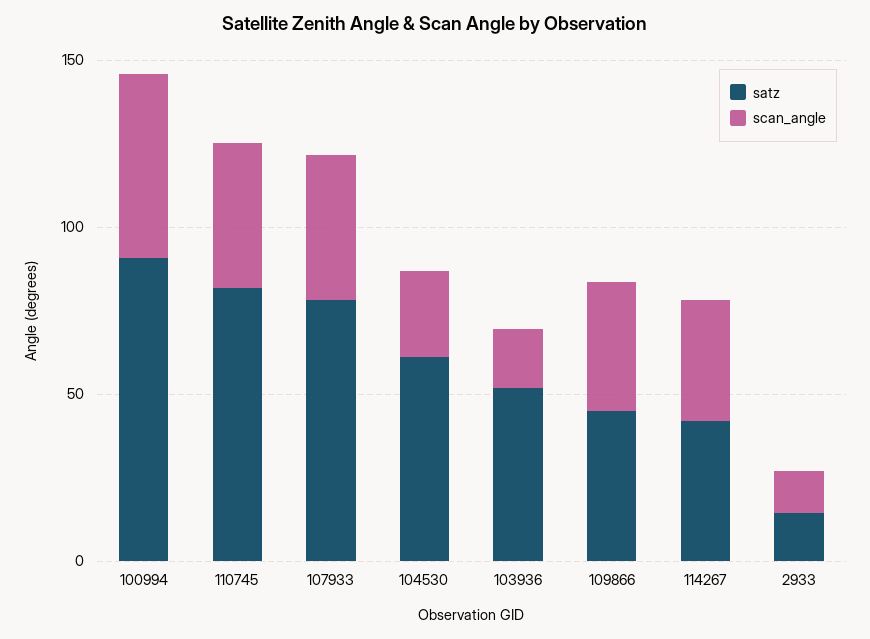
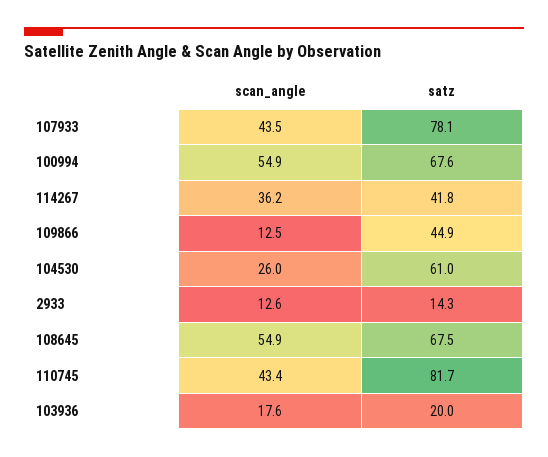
  {
    "satz": {
-     "100994": 90,
+     "100994": 67.6,
      "110745": 81.7,
      "107933": 78.1,
      "104530": 61,
-     "103936": 50,
+     "103936": 20,
      "109866": 44.9,
      "114267": 41.8,
-     "2933": 14.3
+     "2933": 14.3,
+     "108645": 67.5
    },
    "scan_angle": {
      "100994": 54.9,
      "110745": 43.4,
      "107933": 43.5,
      "104530": 26,
      "103936": 17.6,
-     "109866": 40,
+     "109866": 12.5,
      "114267": 36.2,
-     "2933": 12.6
+     "2933": 12.6,
+     "108645": 54.9
    }
  }

